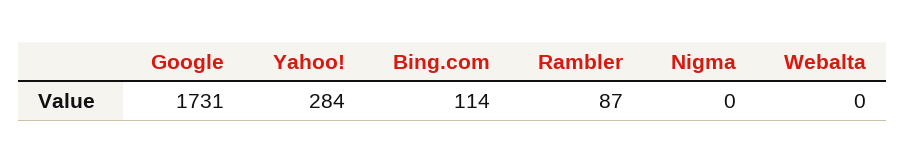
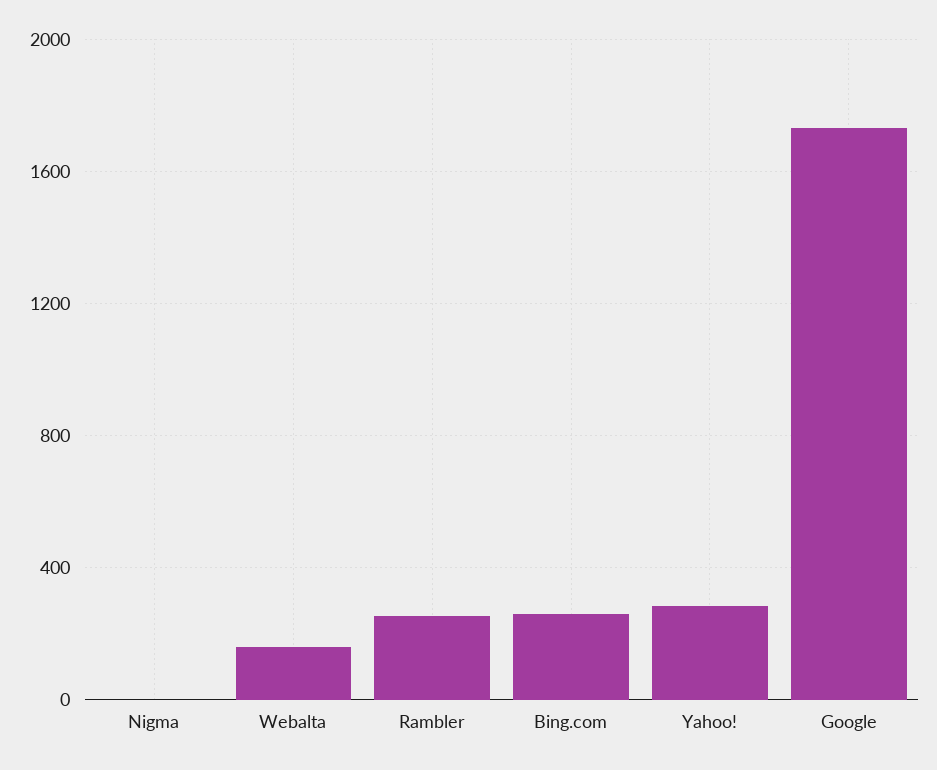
  {
    "Google": 1731,
    "Yahoo!": 284,
-   "Bing.com": 114,
+   "Bing.com": 250,
-   "Rambler": 87,
+   "Rambler": 250,
    "Nigma": 0,
-   "Webalta": 0
+   "Webalta": 150
  }

